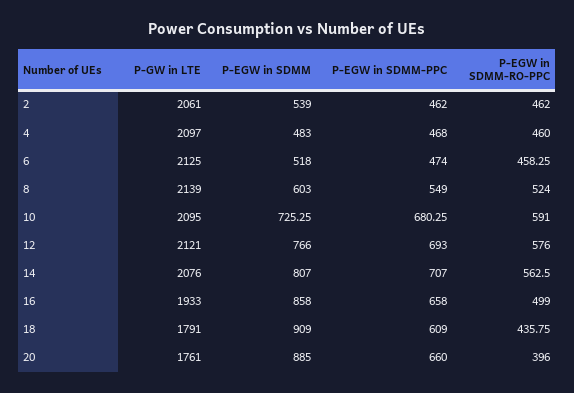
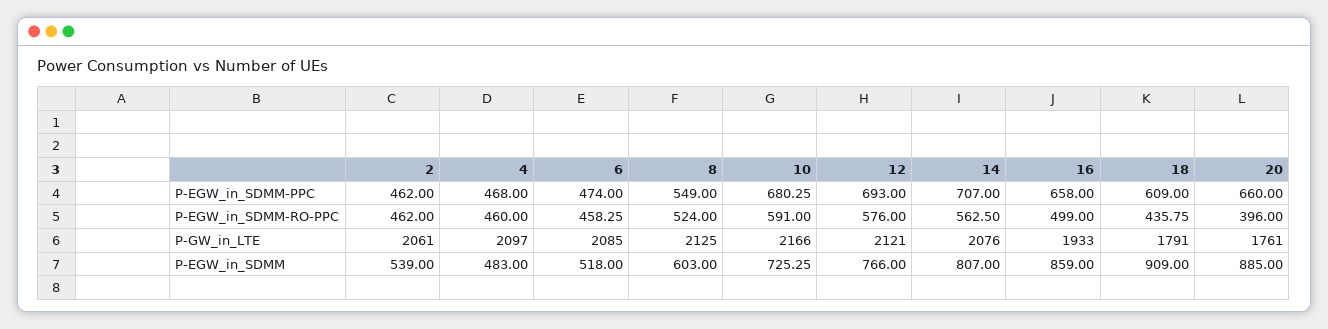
  {
    "P-GW in LTE": {
      "2": 2061,
      "4": 2097,
-     "6": 2125,
+     "6": 2085,
-     "8": 2139,
+     "8": 2125,
-     "10": 2095,
+     "10": 2166,
      "12": 2121,
      "14": 2076,
      "16": 1933,
      "18": 1791,
      "20": 1761
    },
    "P-EGW in SDMM": {
      "2": 539,
      "4": 483,
      "6": 518,
      "8": 603,
      "10": 725.25,
      "12": 766,
      "14": 807,
-     "16": 858,
+     "16": 859,
      "18": 909,
      "20": 885
    },
    "P-EGW in SDMM-PPC": {
      "2": 462,
      "4": 468,
      "6": 474,
      "8": 549,
      "10": 680.25,
      "12": 693,
      "14": 707,
      "16": 658,
      "18": 609,
      "20": 660
    },
    "P-EGW in SDMM-RO-PPC": {
      "2": 462,
      "4": 460,
      "6": 458.25,
      "8": 524,
      "10": 591,
      "12": 576,
      "14": 562.5,
      "16": 499,
      "18": 435.75,
      "20": 396
    }
  }

